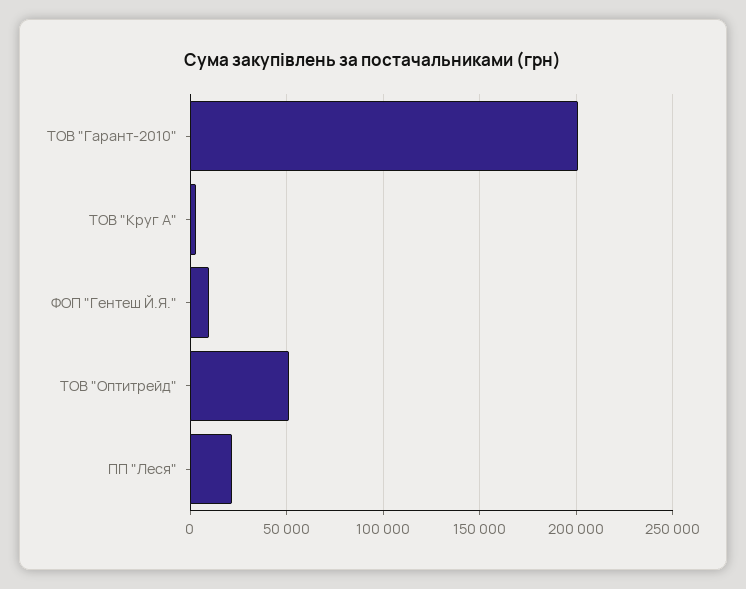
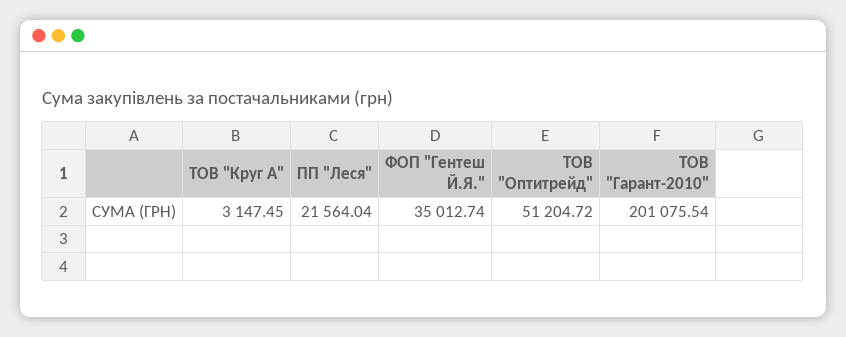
  {
    "ТОВ \"Гарант-2010\"": 201075.54,
    "ТОВ \"Круг А\"": 3147.45,
-   "ФОП \"Гентеш Й.Я.\"": 10000,
+   "ФОП \"Гентеш Й.Я.\"": 35012.74,
    "ТОВ \"Оптитрейд\"": 51204.72,
    "ПП \"Леся\"": 21564.04
  }

